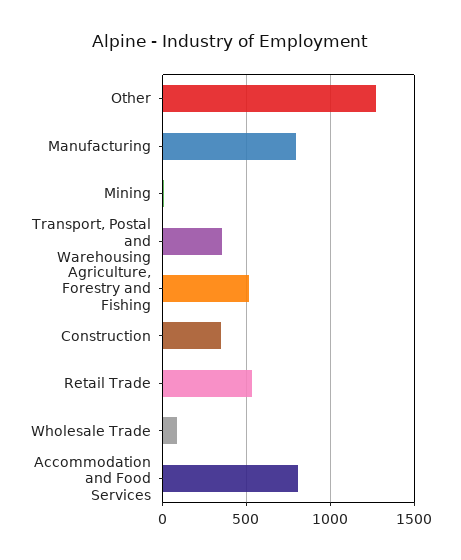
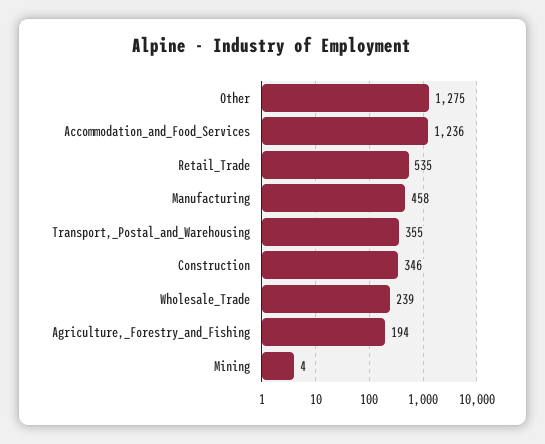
  {
    "Other": 1275,
-   "Manufacturing": 800,
+   "Manufacturing": 458,
    "Mining": 4,
    "Transport, Postal and Warehousing": 355,
-   "Agriculture, Forestry and Fishing": 500,
+   "Agriculture, Forestry and Fishing": 194,
    "Construction": 346,
    "Retail Trade": 535,
-   "Wholesale Trade": 100,
+   "Wholesale Trade": 239,
-   "Accommodation and Food Services": 800
+   "Accommodation and Food Services": 1236
  }

